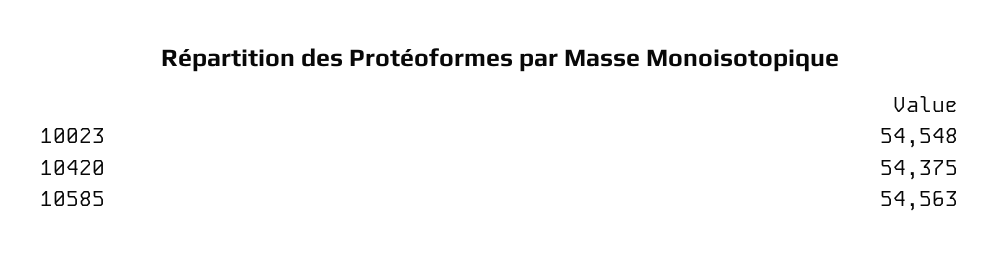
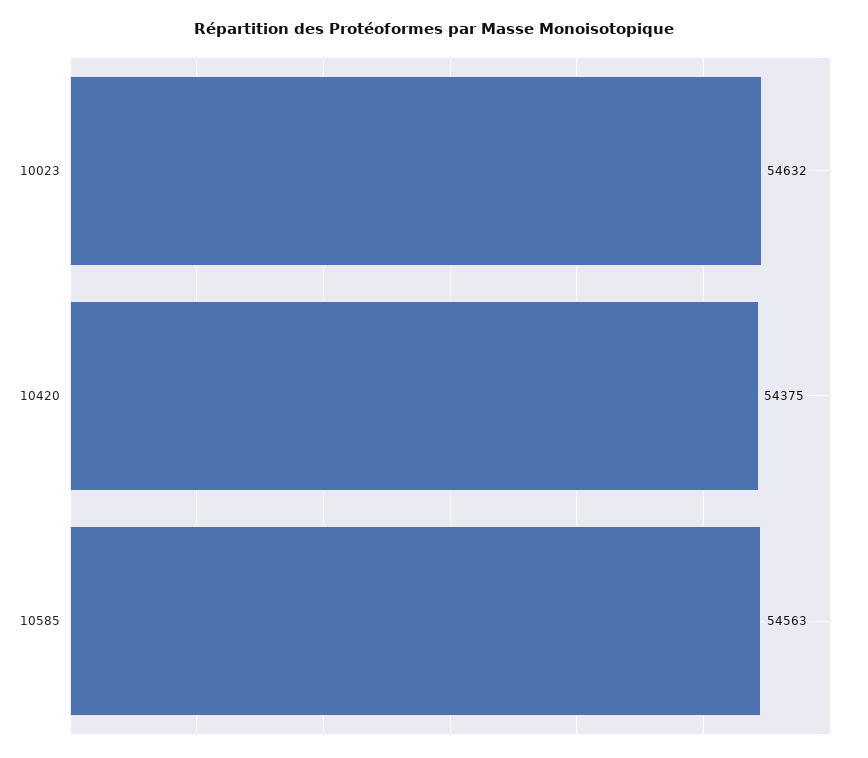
  {
-   "10023": 54548,
+   "10023": 54632,
    "10420": 54375,
    "10585": 54563
  }

